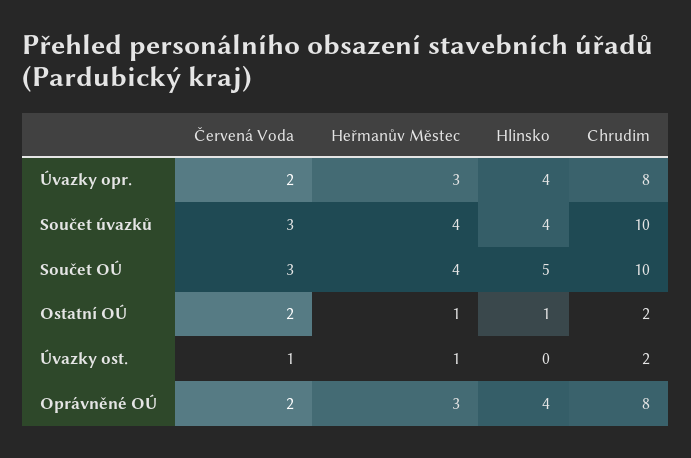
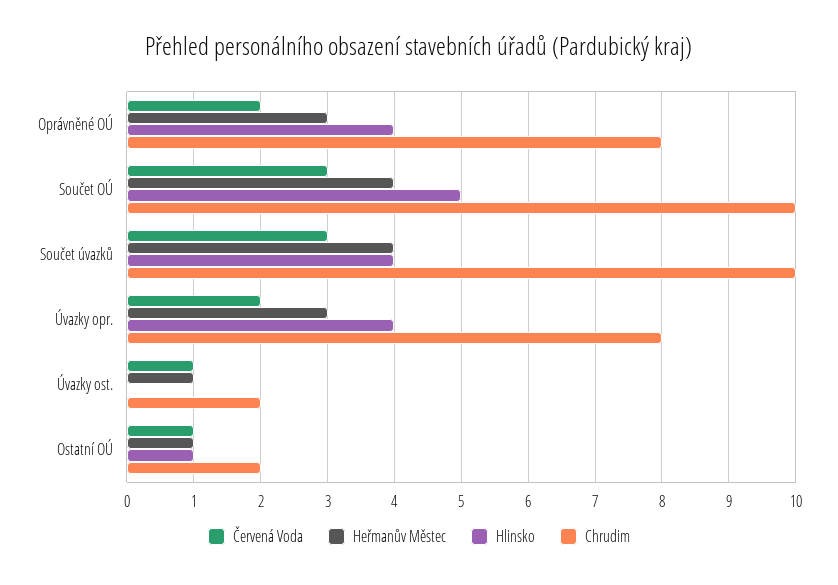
  {
    "Červená Voda": {
      "Úvazky opr.": 2,
      "Součet úvazků": 3,
      "Součet OÚ": 3,
-     "Ostatní OÚ": 2,
+     "Ostatní OÚ": 1,
      "Úvazky ost.": 1,
      "Oprávněné OÚ": 2
    },
    "Heřmanův Městec": {
      "Úvazky opr.": 3,
      "Součet úvazků": 4,
      "Součet OÚ": 4,
      "Ostatní OÚ": 1,
      "Úvazky ost.": 1,
      "Oprávněné OÚ": 3
    },
    "Hlinsko": {
      "Úvazky opr.": 4,
      "Součet úvazků": 4,
      "Součet OÚ": 5,
      "Ostatní OÚ": 1,
      "Úvazky ost.": 0,
      "Oprávněné OÚ": 4
    },
    "Chrudim": {
      "Úvazky opr.": 8,
      "Součet úvazků": 10,
      "Součet OÚ": 10,
      "Ostatní OÚ": 2,
      "Úvazky ost.": 2,
      "Oprávněné OÚ": 8
    }
  }

